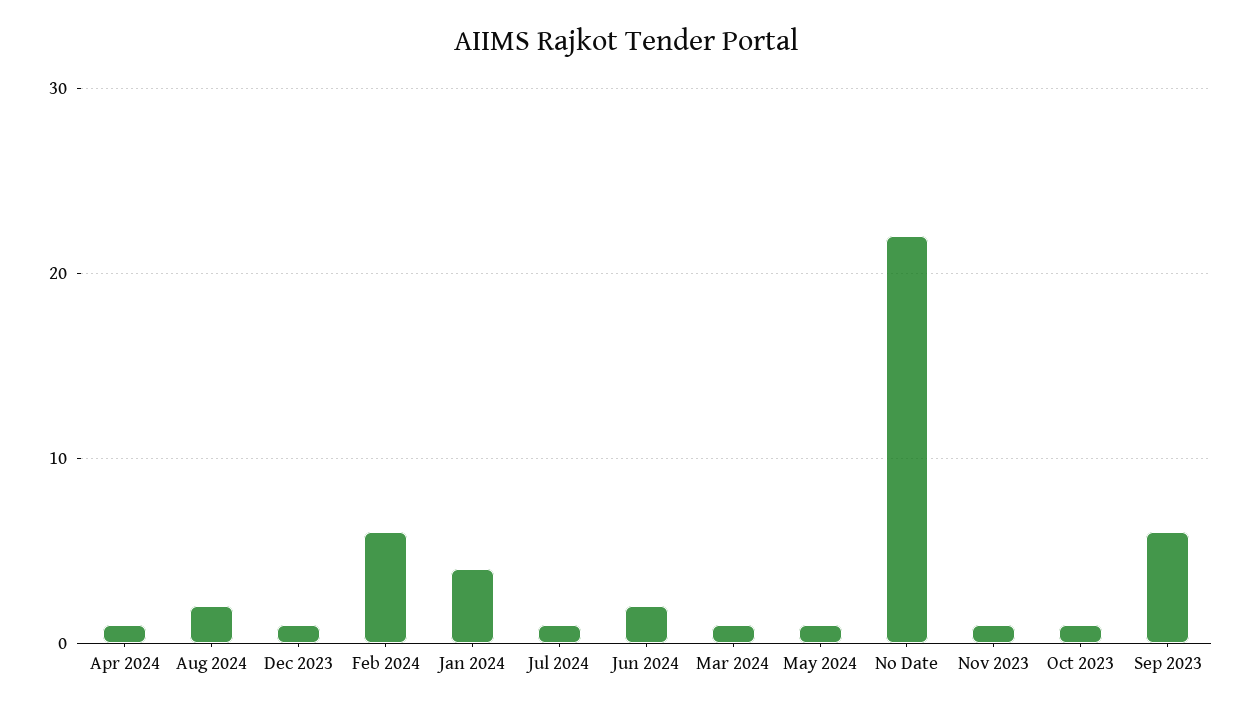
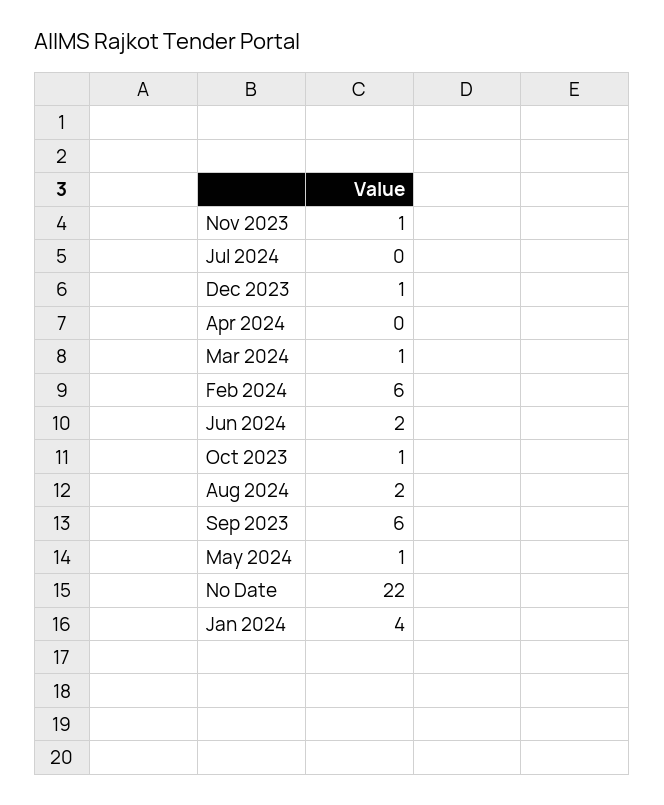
  {
-   "Apr 2024": 1,
+   "Apr 2024": 0,
    "Aug 2024": 2,
    "Dec 2023": 1,
    "Feb 2024": 6,
    "Jan 2024": 4,
-   "Jul 2024": 1,
+   "Jul 2024": 0,
    "Jun 2024": 2,
    "Mar 2024": 1,
    "May 2024": 1,
    "No Date": 22,
    "Nov 2023": 1,
    "Oct 2023": 1,
    "Sep 2023": 6
  }

